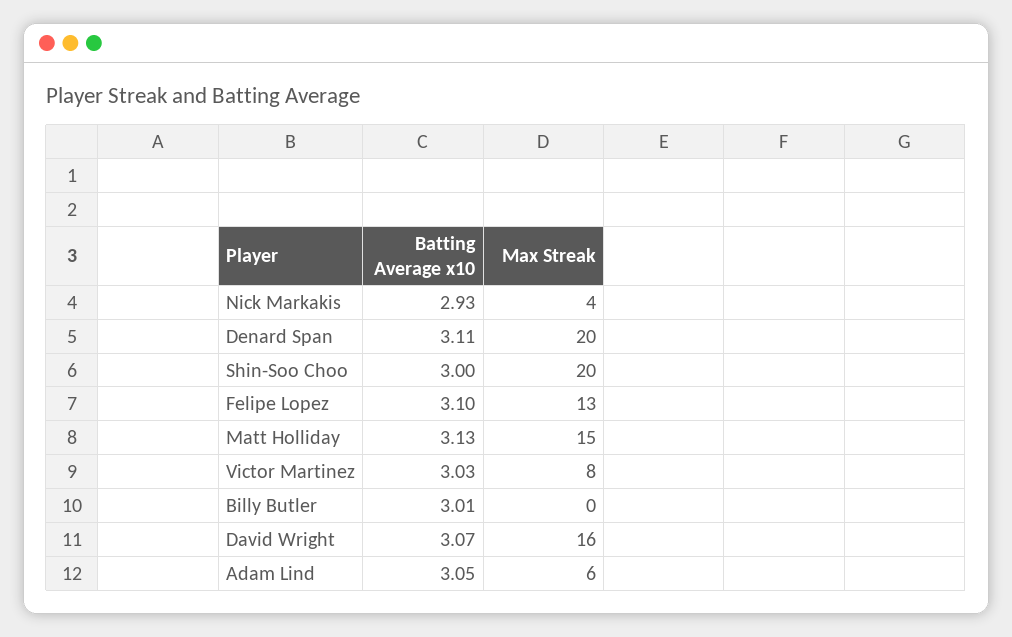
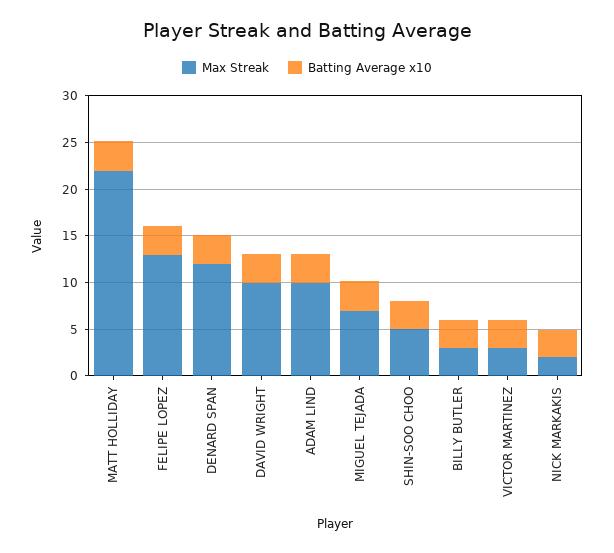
  {
    "Batting Average x10": {
      "Nick Markakis": 2.93,
      "Denard Span": 3.11,
      "Shin-Soo Choo": 3,
      "Felipe Lopez": 3.1,
      "Matt Holliday": 3.13,
      "Victor Martinez": 3.03,
      "Billy Butler": 3.01,
      "David Wright": 3.07,
-     "Adam Lind": 3.05
+     "Adam Lind": 3.05,
+     "MIGUEL TEJADA": 3
    },
    "Max Streak": {
-     "Nick Markakis": 4,
+     "Nick Markakis": 2,
-     "Denard Span": 20,
+     "Denard Span": 12,
-     "Shin-Soo Choo": 20,
+     "Shin-Soo Choo": 5,
      "Felipe Lopez": 13,
-     "Matt Holliday": 15,
+     "Matt Holliday": 22,
-     "Victor Martinez": 8,
+     "Victor Martinez": 3,
-     "Billy Butler": 0,
+     "Billy Butler": 3,
-     "David Wright": 16,
+     "David Wright": 10,
-     "Adam Lind": 6
+     "Adam Lind": 10,
+     "MIGUEL TEJADA": 7
    }
  }

